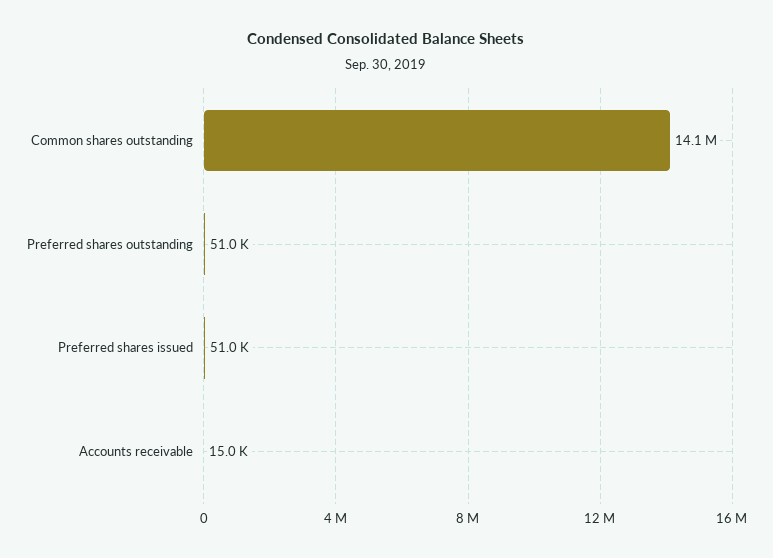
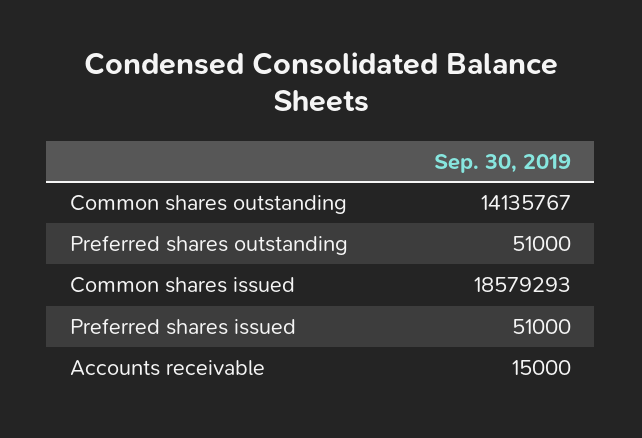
  {
    "Common shares outstanding": 14135767,
    "Preferred shares outstanding": 51000,
    "Preferred shares issued": 51000,
-   "Accounts receivable": 15000
+   "Accounts receivable": 15000,
+   "Common shares issued": 18579293
  }

